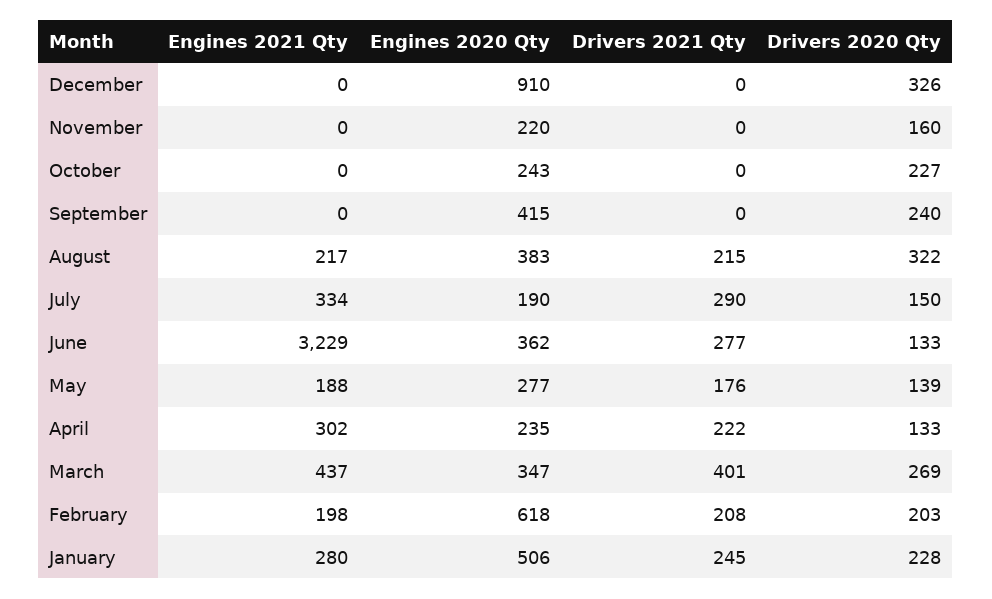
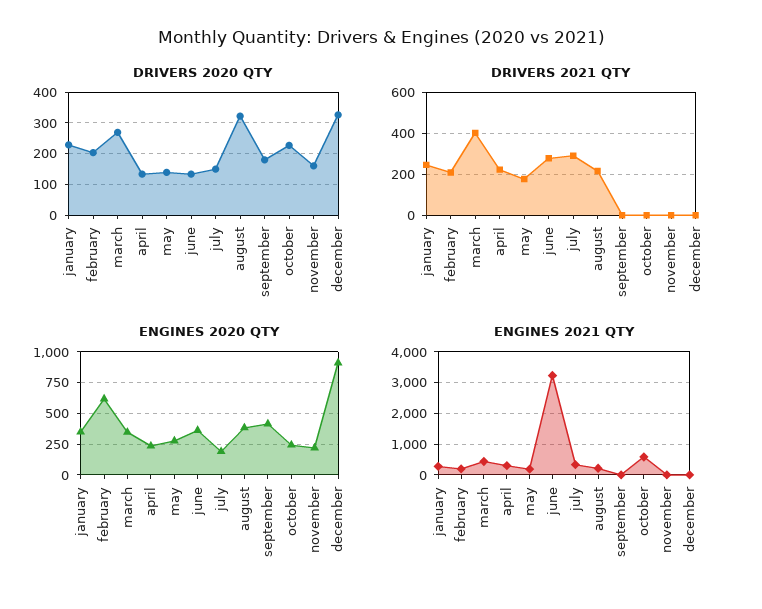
  {
    "Engines 2021 Qty": {
      "December": 0,
      "November": 0,
-     "October": 0,
+     "October": 600,
      "September": 0,
      "August": 217,
      "July": 334,
      "June": 3229,
      "May": 188,
      "April": 302,
      "March": 437,
      "February": 198,
      "January": 280
    },
    "Engines 2020 Qty": {
      "December": 910,
      "November": 220,
      "October": 243,
      "September": 415,
      "August": 383,
      "July": 190,
      "June": 362,
      "May": 277,
      "April": 235,
      "March": 347,
      "February": 618,
-     "January": 506
+     "January": 350
    },
    "Drivers 2021 Qty": {
      "December": 0,
      "November": 0,
      "October": 0,
      "September": 0,
      "August": 215,
      "July": 290,
      "June": 277,
      "May": 176,
      "April": 222,
      "March": 401,
      "February": 208,
      "January": 245
    },
    "Drivers 2020 Qty": {
      "December": 326,
      "November": 160,
      "October": 227,
-     "September": 240,
+     "September": 180,
      "August": 322,
      "July": 150,
      "June": 133,
      "May": 139,
      "April": 133,
      "March": 269,
      "February": 203,
      "January": 228
    }
  }

